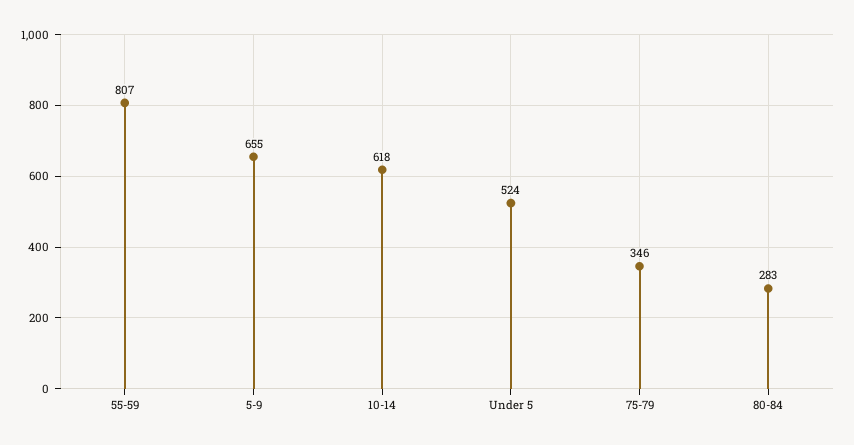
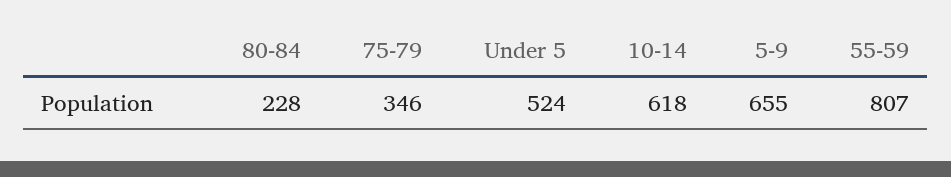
  {
    "55-59": 807,
    "5-9": 655,
    "10-14": 618,
    "Under 5": 524,
    "75-79": 346,
-   "80-84": 283
+   "80-84": 228
  }

